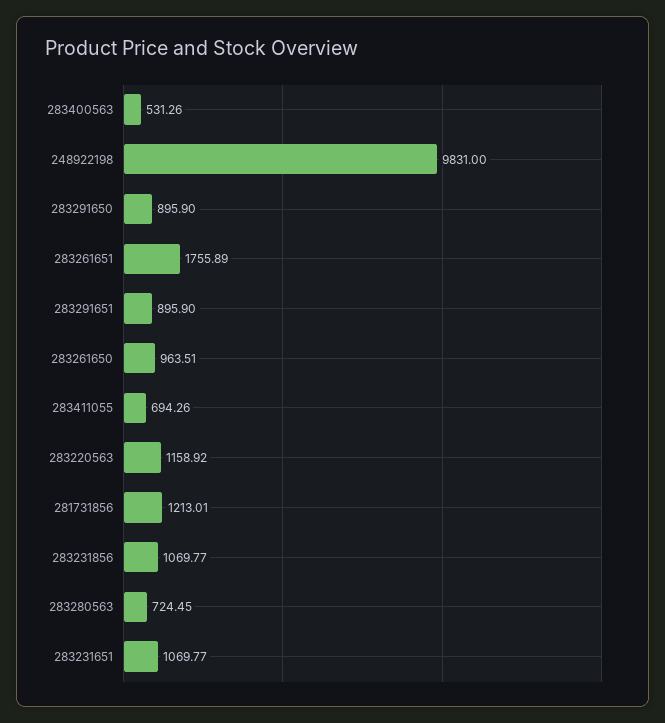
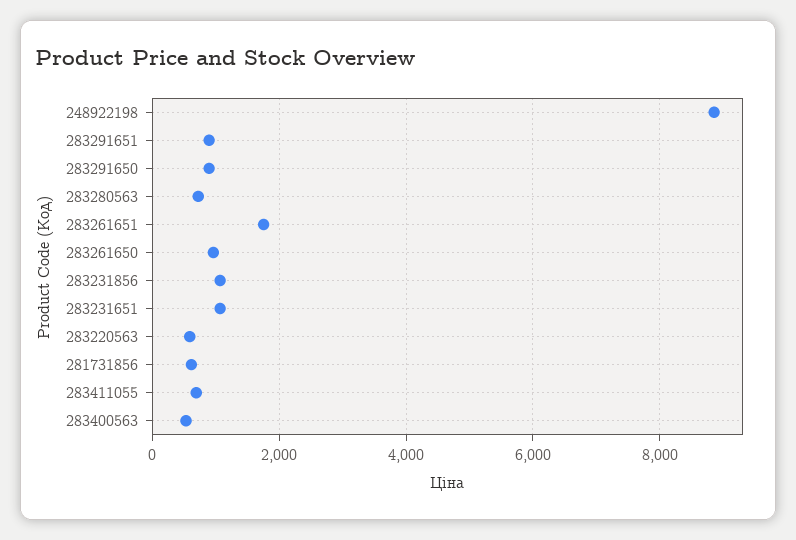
  {
    "283400563": 531.26,
-   "248922198": 9831,
+   "248922198": 8800,
    "283291650": 895.9,
    "283261651": 1755.89,
    "283291651": 895.9,
    "283261650": 963.51,
    "283411055": 694.26,
-   "283220563": 1158.92,
+   "283220563": 600,
-   "281731856": 1213.01,
+   "281731856": 600,
    "283231856": 1069.77,
    "283280563": 724.45,
    "283231651": 1069.77
  }

